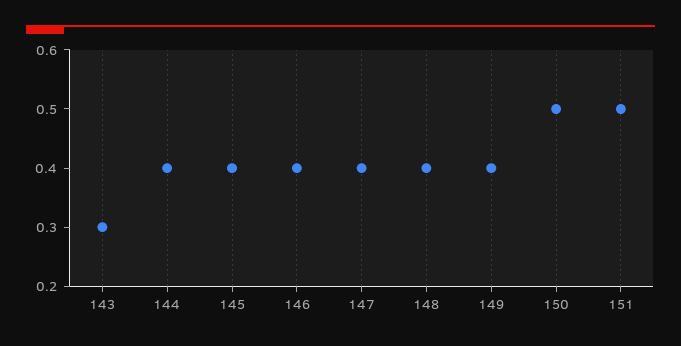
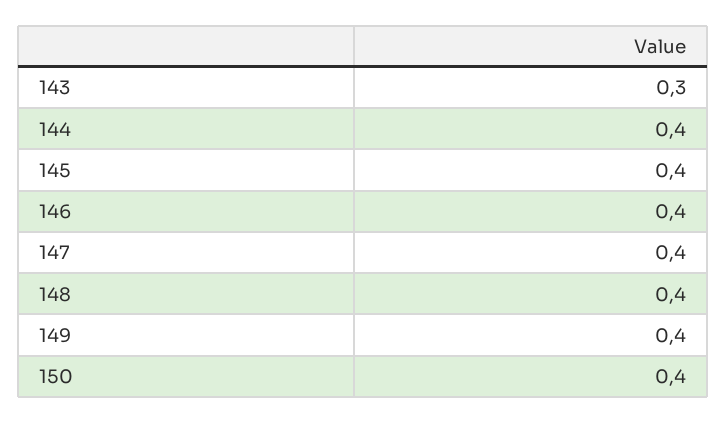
  {
    "143": 0.3,
    "144": 0.4,
    "145": 0.4,
    "146": 0.4,
    "147": 0.4,
    "148": 0.4,
    "149": 0.4,
-   "150": 0.5,
+   "150": 0.4
-   "151": 0.5
  }

